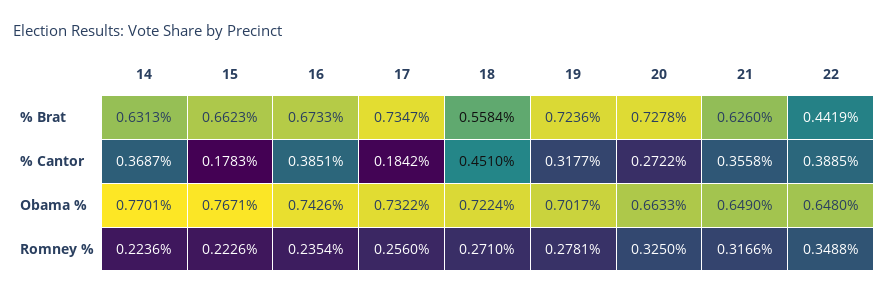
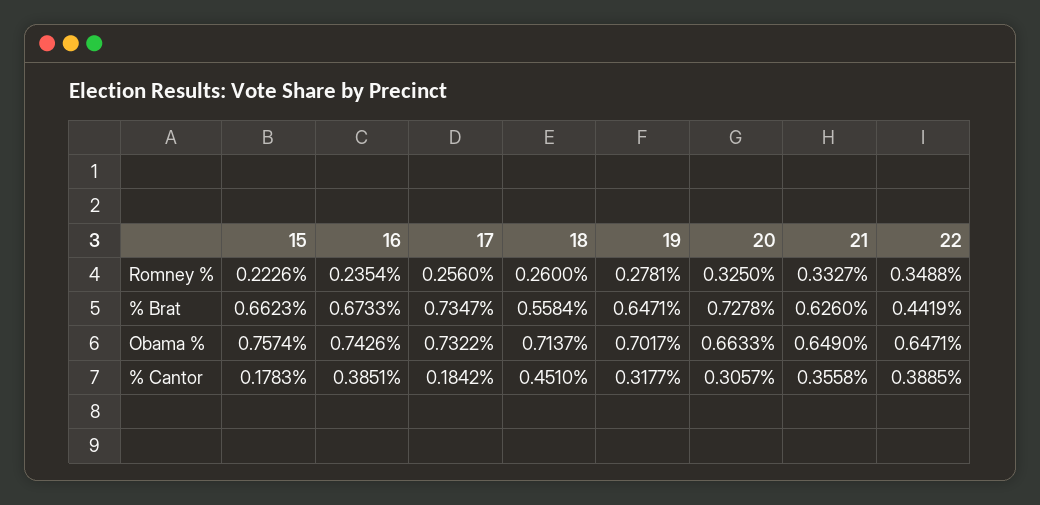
  {
-   "14": {
-     "% Brat": 0.6313,
-     "% Cantor": 0.3687,
-     "Obama %": 0.7701,
-     "Romney %": 0.2236
-   },
    "15": {
      "% Brat": 0.6623,
      "% Cantor": 0.1783,
-     "Obama %": 0.7671,
+     "Obama %": 0.7574,
      "Romney %": 0.2226
    },
    "16": {
      "% Brat": 0.6733,
      "% Cantor": 0.3851,
      "Obama %": 0.7426,
      "Romney %": 0.2354
    },
    "17": {
      "% Brat": 0.7347,
      "% Cantor": 0.1842,
      "Obama %": 0.7322,
      "Romney %": 0.256
    },
    "18": {
      "% Brat": 0.5584,
      "% Cantor": 0.451,
-     "Obama %": 0.7224,
+     "Obama %": 0.7137,
-     "Romney %": 0.271
+     "Romney %": 0.26
    },
    "19": {
-     "% Brat": 0.7236,
+     "% Brat": 0.6471,
      "% Cantor": 0.3177,
      "Obama %": 0.7017,
      "Romney %": 0.2781
    },
    "20": {
      "% Brat": 0.7278,
-     "% Cantor": 0.2722,
+     "% Cantor": 0.3057,
      "Obama %": 0.6633,
      "Romney %": 0.325
    },
    "21": {
      "% Brat": 0.626,
      "% Cantor": 0.3558,
      "Obama %": 0.649,
-     "Romney %": 0.3166
+     "Romney %": 0.3327
    },
    "22": {
      "% Brat": 0.4419,
      "% Cantor": 0.3885,
-     "Obama %": 0.648,
+     "Obama %": 0.6471,
      "Romney %": 0.3488
    }
  }

